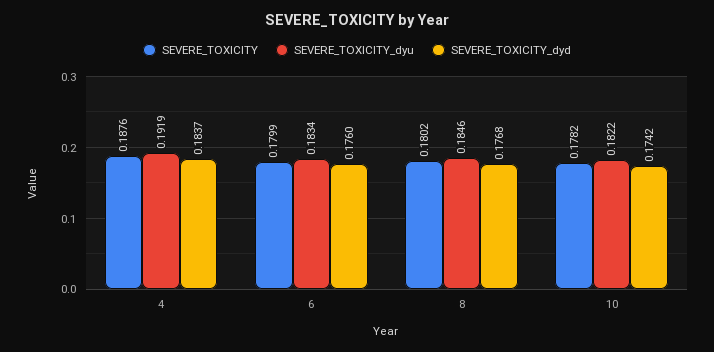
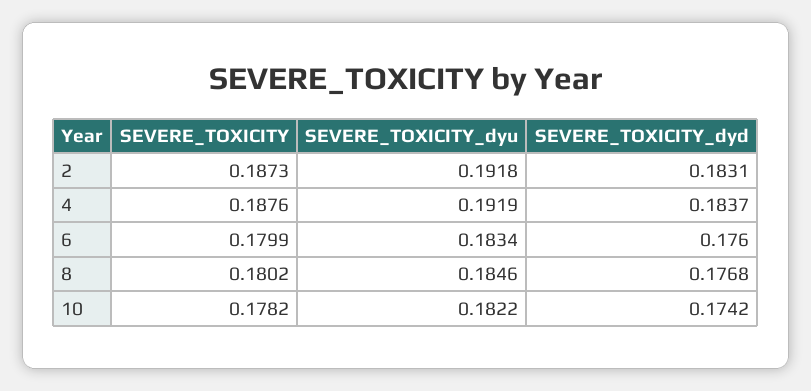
  {
    "SEVERE_TOXICITY": {
      "4": 0.1876,
      "6": 0.1799,
      "8": 0.1802,
-     "10": 0.1782
+     "10": 0.1782,
+     "2": 0.1873
    },
    "SEVERE_TOXICITY_dyu": {
      "4": 0.1919,
      "6": 0.1834,
      "8": 0.1846,
-     "10": 0.1822
+     "10": 0.1822,
+     "2": 0.1918
    },
    "SEVERE_TOXICITY_dyd": {
      "4": 0.1837,
      "6": 0.176,
      "8": 0.1768,
-     "10": 0.1742
+     "10": 0.1742,
+     "2": 0.1831
    }
  }

